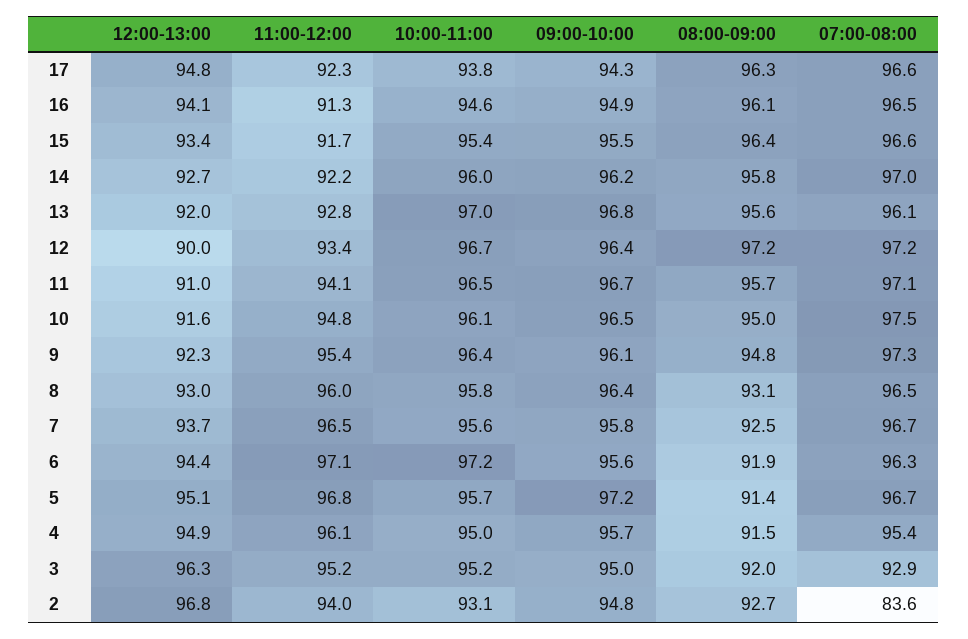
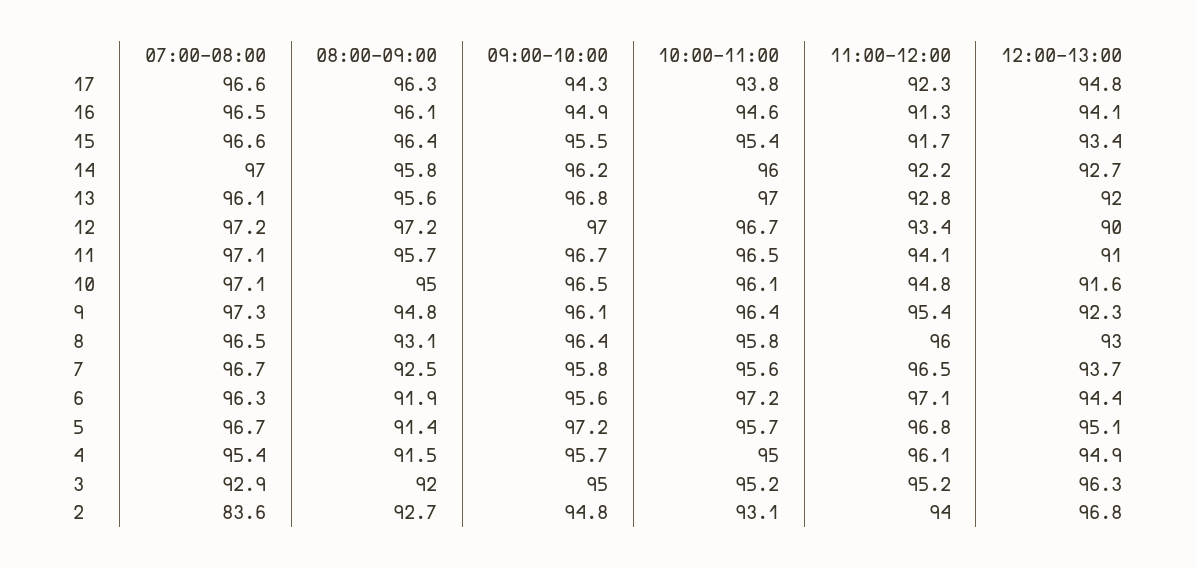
  {
    "12:00-13:00": {
      "17": 94.8,
      "16": 94.1,
      "15": 93.4,
      "14": 92.7,
      "13": 92,
      "12": 90,
      "11": 91,
      "10": 91.6,
      "9": 92.3,
      "8": 93,
      "7": 93.7,
      "6": 94.4,
      "5": 95.1,
      "4": 94.9,
      "3": 96.3,
      "2": 96.8
    },
    "11:00-12:00": {
      "17": 92.3,
      "16": 91.3,
      "15": 91.7,
      "14": 92.2,
      "13": 92.8,
      "12": 93.4,
      "11": 94.1,
      "10": 94.8,
      "9": 95.4,
      "8": 96,
      "7": 96.5,
      "6": 97.1,
      "5": 96.8,
      "4": 96.1,
      "3": 95.2,
      "2": 94
    },
    "10:00-11:00": {
      "17": 93.8,
      "16": 94.6,
      "15": 95.4,
      "14": 96,
      "13": 97,
      "12": 96.7,
      "11": 96.5,
      "10": 96.1,
      "9": 96.4,
      "8": 95.8,
      "7": 95.6,
      "6": 97.2,
      "5": 95.7,
      "4": 95,
      "3": 95.2,
      "2": 93.1
    },
    "09:00-10:00": {
      "17": 94.3,
      "16": 94.9,
      "15": 95.5,
      "14": 96.2,
      "13": 96.8,
-     "12": 96.4,
+     "12": 97,
      "11": 96.7,
      "10": 96.5,
      "9": 96.1,
      "8": 96.4,
      "7": 95.8,
      "6": 95.6,
      "5": 97.2,
      "4": 95.7,
      "3": 95,
      "2": 94.8
    },
    "08:00-09:00": {
      "17": 96.3,
      "16": 96.1,
      "15": 96.4,
      "14": 95.8,
      "13": 95.6,
      "12": 97.2,
      "11": 95.7,
      "10": 95,
      "9": 94.8,
      "8": 93.1,
      "7": 92.5,
      "6": 91.9,
      "5": 91.4,
      "4": 91.5,
      "3": 92,
      "2": 92.7
    },
    "07:00-08:00": {
      "17": 96.6,
      "16": 96.5,
      "15": 96.6,
      "14": 97,
      "13": 96.1,
      "12": 97.2,
      "11": 97.1,
-     "10": 97.5,
+     "10": 97.1,
      "9": 97.3,
      "8": 96.5,
      "7": 96.7,
      "6": 96.3,
      "5": 96.7,
      "4": 95.4,
      "3": 92.9,
      "2": 83.6
    }
  }

